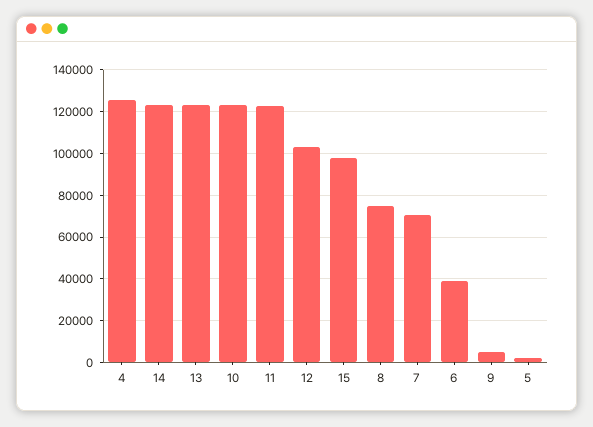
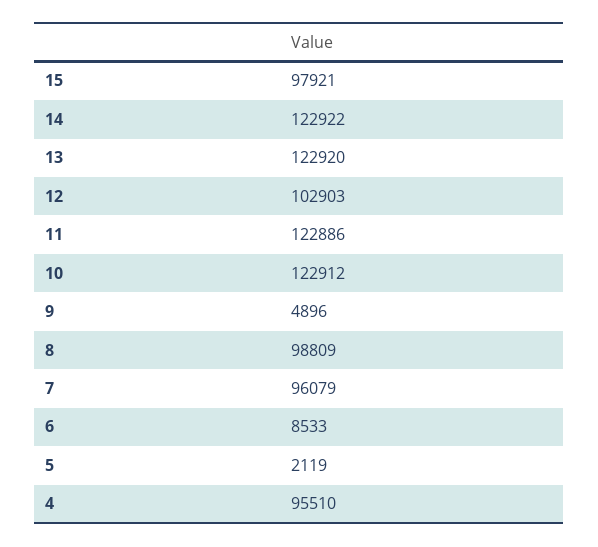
  {
-   "4": 125000,
+   "4": 95510,
    "14": 122922,
    "13": 122920,
    "10": 122912,
    "11": 122886,
    "12": 102903,
    "15": 97921,
-   "8": 75000,
+   "8": 98809,
-   "7": 70000,
+   "7": 96079,
-   "6": 40000,
+   "6": 8533,
    "9": 4896,
    "5": 2119
  }

